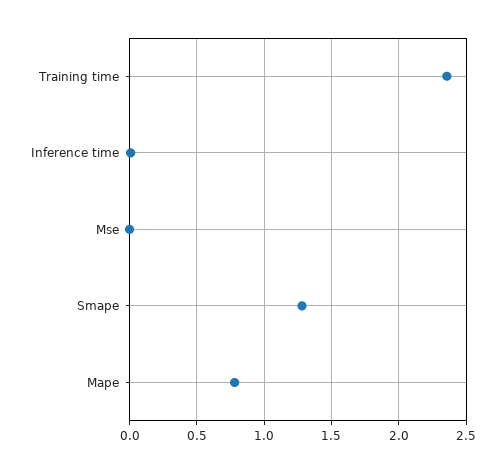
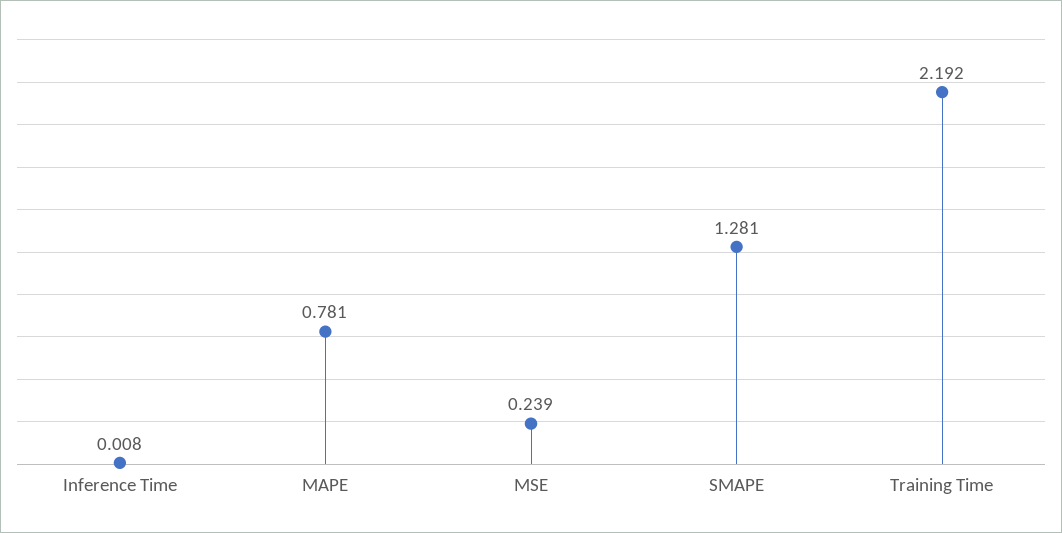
  {
-   "Training time": 2.35,
+   "Training time": 2.192,
    "Inference time": 0.008,
-   "Mse": 0,
+   "Mse": 0.239,
    "Smape": 1.281,
    "Mape": 0.781
  }

